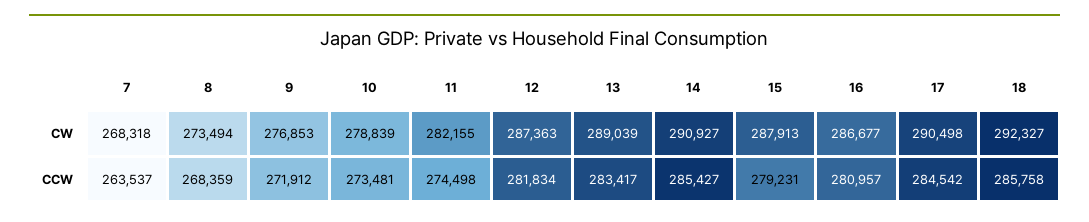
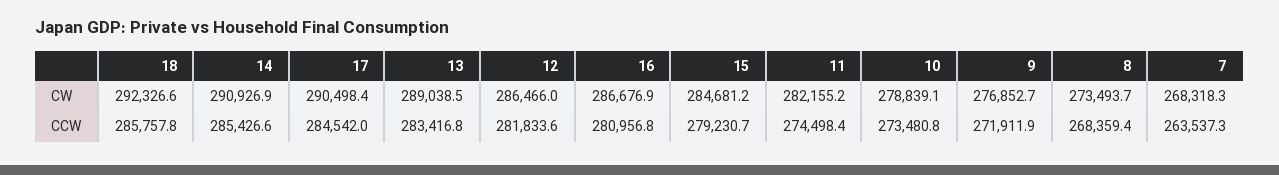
  {
    "7": {
      "CW": 268318.3,
      "CCW": 263537.3
    },
    "8": {
      "CW": 273493.7,
      "CCW": 268359.4
    },
    "9": {
      "CW": 276852.7,
      "CCW": 271911.9
    },
    "10": {
      "CW": 278839.1,
      "CCW": 273480.8
    },
    "11": {
      "CW": 282155.2,
      "CCW": 274498.4
    },
    "12": {
-     "CW": 287363,
+     "CW": 286466,
      "CCW": 281833.6
    },
    "13": {
      "CW": 289038.5,
      "CCW": 283416.8
    },
    "14": {
      "CW": 290926.9,
      "CCW": 285426.6
    },
    "15": {
-     "CW": 287913,
+     "CW": 284681.2,
      "CCW": 279230.7
    },
    "16": {
      "CW": 286676.9,
      "CCW": 280956.8
    },
    "17": {
      "CW": 290498.4,
      "CCW": 284542
    },
    "18": {
      "CW": 292326.6,
      "CCW": 285757.8
    }
  }

